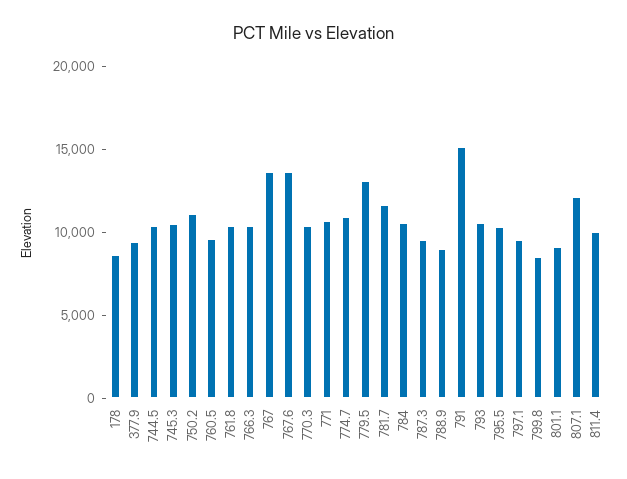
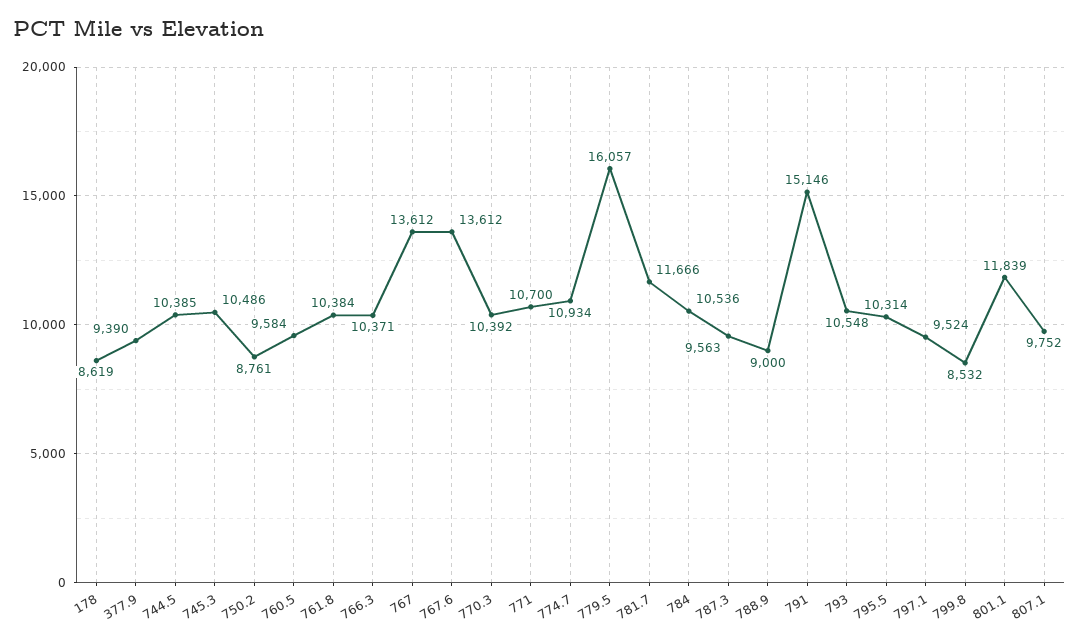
  {
    "178": 8619,
    "377.9": 9390,
    "744.5": 10385,
    "745.3": 10486,
-   "750.2": 11000,
+   "750.2": 8761,
    "760.5": 9584,
    "761.8": 10384,
    "766.3": 10371,
    "767": 13612,
    "767.6": 13612,
    "770.3": 10392,
    "771": 10700,
    "774.7": 10934,
-   "779.5": 13000,
+   "779.5": 16057,
    "781.7": 11666,
    "784": 10536,
    "787.3": 9563,
    "788.9": 9000,
    "791": 15146,
    "793": 10548,
    "795.5": 10314,
    "797.1": 9524,
    "799.8": 8532,
-   "801.1": 9000,
+   "801.1": 11839,
-   "807.1": 12000,
+   "807.1": 9752
-   "811.4": 10000
  }

